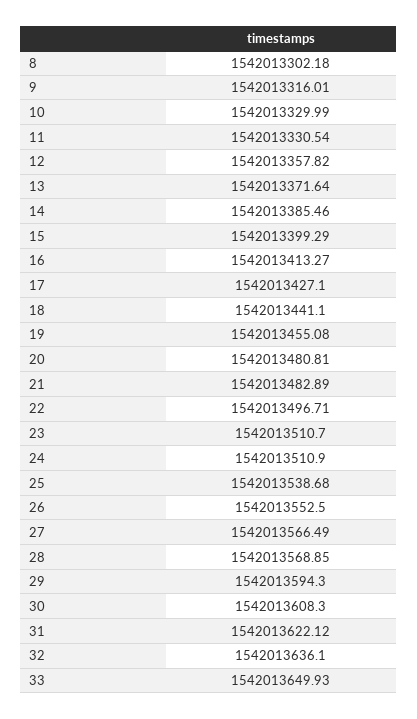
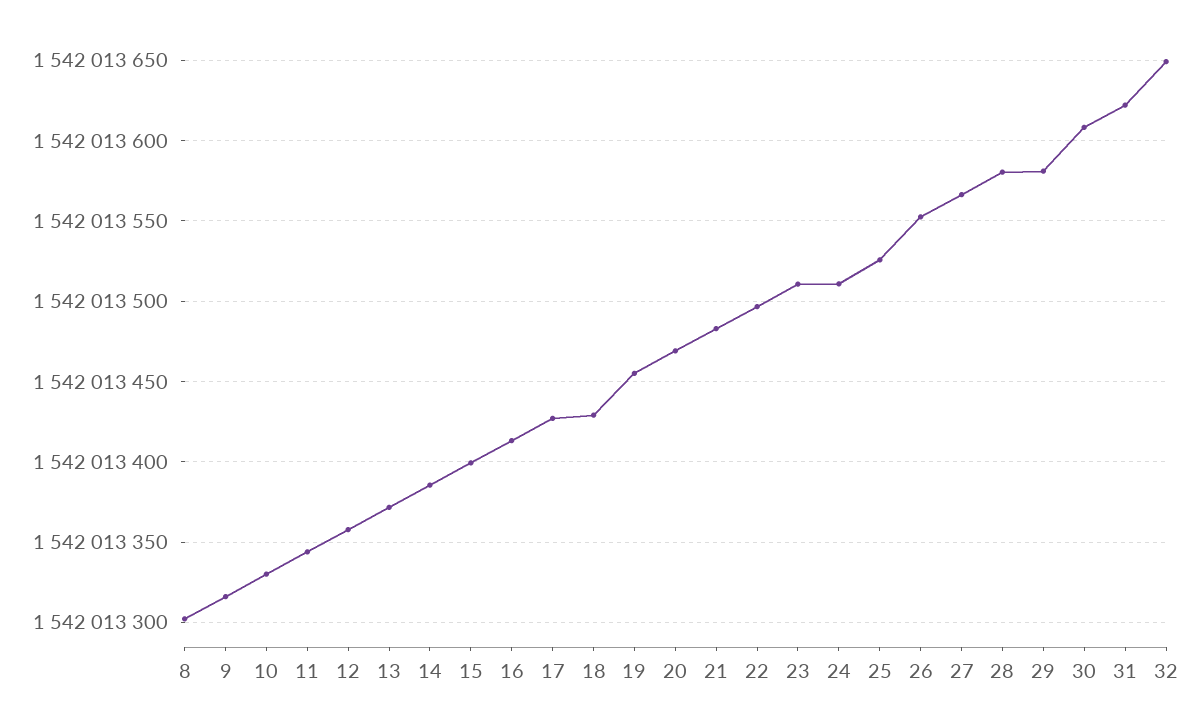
  {
    "8": 1542013302.18,
    "9": 1542013316.01,
    "10": 1542013329.99,
-   "11": 1542013330.54,
+   "11": 1542013345,
    "12": 1542013357.82,
    "13": 1542013371.64,
    "14": 1542013385.46,
    "15": 1542013399.29,
    "16": 1542013413.27,
    "17": 1542013427.1,
-   "18": 1542013441.1,
+   "18": 1542013430,
    "19": 1542013455.08,
-   "20": 1542013480.81,
+   "20": 1542013470,
    "21": 1542013482.89,
    "22": 1542013496.71,
    "23": 1542013510.7,
    "24": 1542013510.9,
-   "25": 1542013538.68,
+   "25": 1542013525,
    "26": 1542013552.5,
    "27": 1542013566.49,
-   "28": 1542013568.85,
+   "28": 1542013580,
-   "29": 1542013594.3,
+   "29": 1542013580,
    "30": 1542013608.3,
    "31": 1542013622.12,
-   "32": 1542013636.1,
+   "32": 1542013650
-   "33": 1542013649.93
  }

